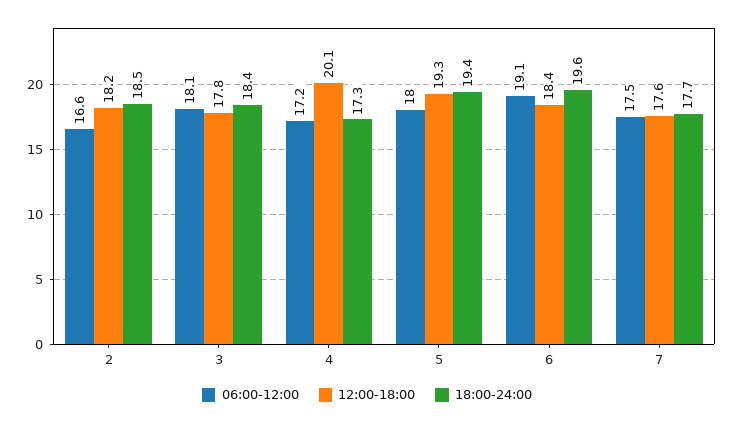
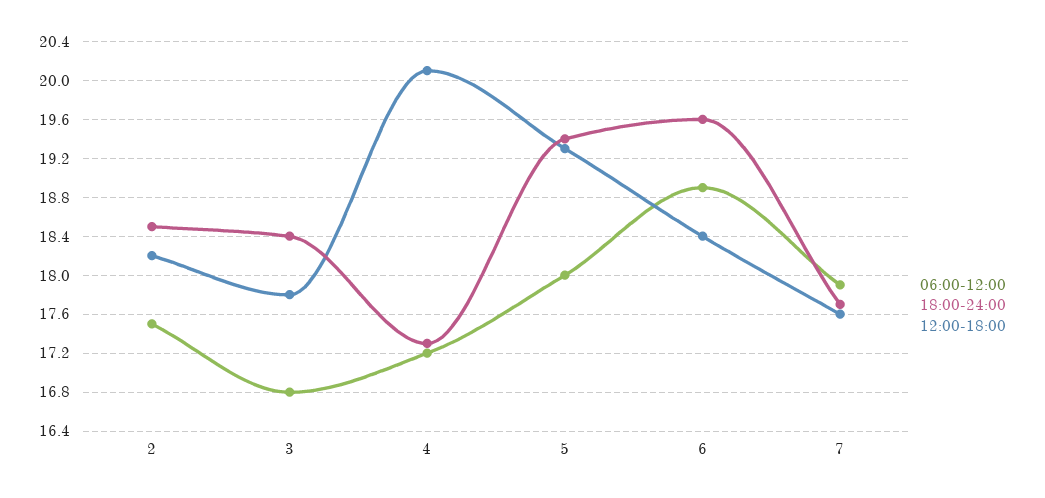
  {
    "06:00-12:00": {
-     "2": 16.6,
+     "2": 17.5,
-     "3": 18.1,
+     "3": 16.8,
      "4": 17.2,
      "5": 18,
-     "6": 19.1,
+     "6": 18.9,
-     "7": 17.5
+     "7": 17.9
    },
    "12:00-18:00": {
      "2": 18.2,
      "3": 17.8,
      "4": 20.1,
      "5": 19.3,
      "6": 18.4,
      "7": 17.6
    },
    "18:00-24:00": {
      "2": 18.5,
      "3": 18.4,
      "4": 17.3,
      "5": 19.4,
      "6": 19.6,
      "7": 17.7
    }
  }

